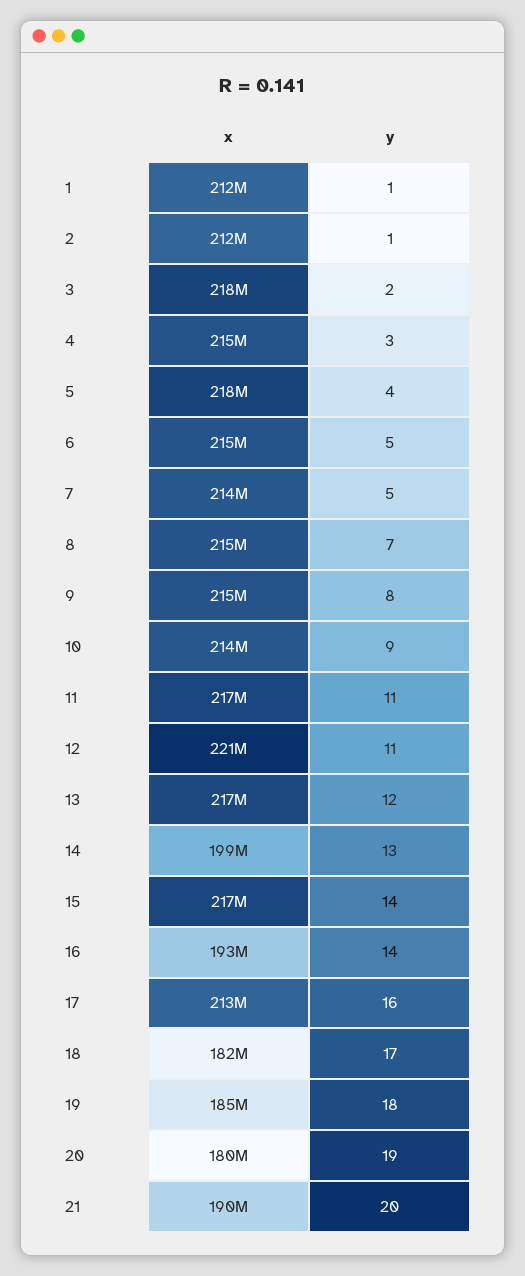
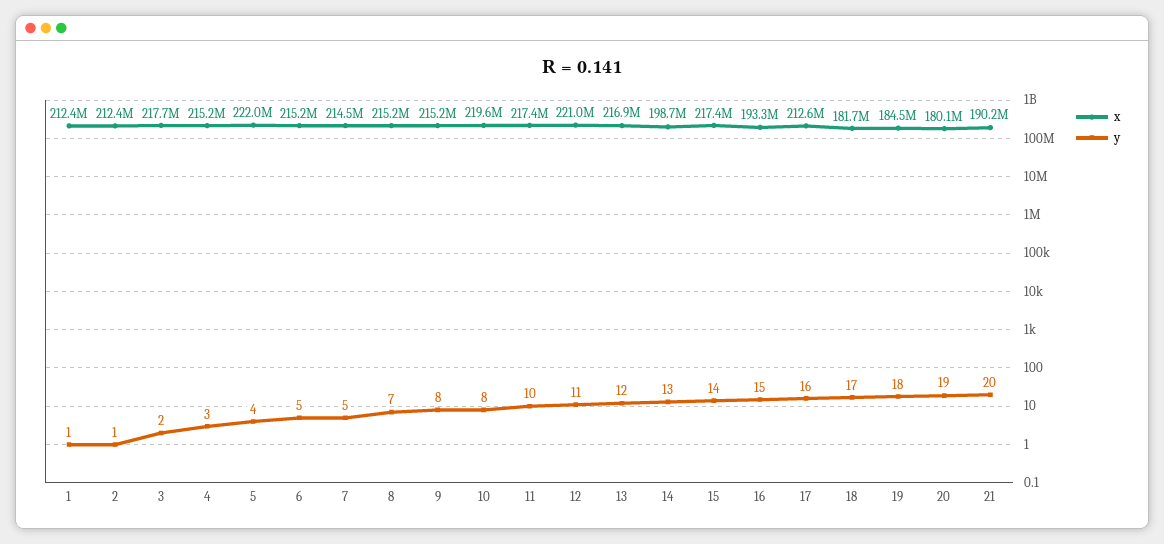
  {
    "x": {
      "1": 212400000,
      "2": 212400000,
      "3": 217700000,
      "4": 215200000,
-     "5": 218000000,
+     "5": 222000000,
      "6": 215200000,
      "7": 214500000,
      "8": 215200000,
      "9": 215200000,
-     "10": 214000000,
+     "10": 219600000,
      "11": 217400000,
      "12": 221000000,
      "13": 216900000,
      "14": 198700000,
      "15": 217400000,
      "16": 193300000,
      "17": 212600000,
      "18": 181700000,
      "19": 184500000,
      "20": 180100000,
      "21": 190200000
    },
    "y": {
      "1": 1,
      "2": 1,
      "3": 2,
      "4": 3,
      "5": 4,
      "6": 5,
      "7": 5,
      "8": 7,
      "9": 8,
-     "10": 9,
+     "10": 8,
-     "11": 11,
+     "11": 10,
      "12": 11,
      "13": 12,
      "14": 13,
      "15": 14,
-     "16": 14,
+     "16": 15,
      "17": 16,
      "18": 17,
      "19": 18,
      "20": 19,
      "21": 20
    }
  }

